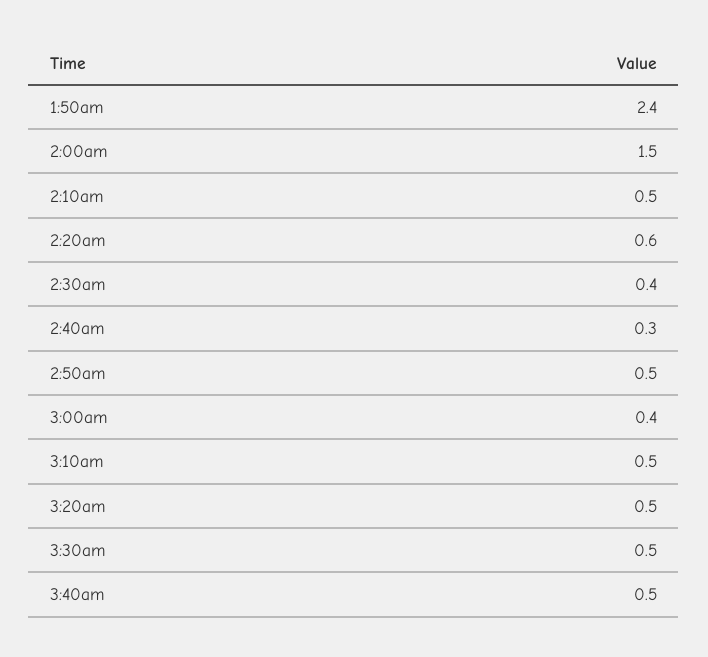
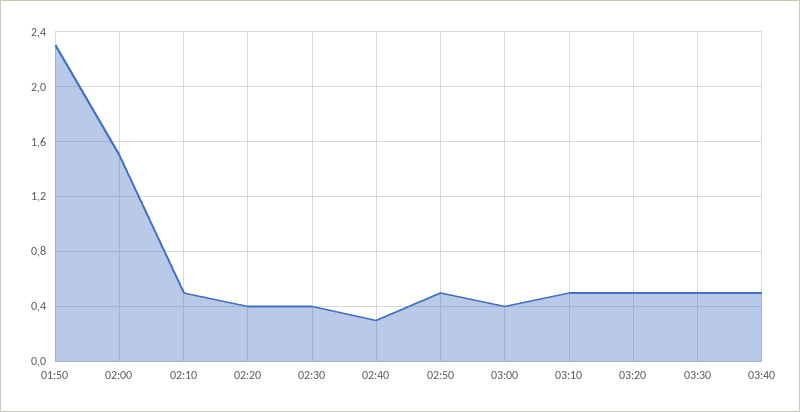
  {
-   "1:50am": 2.4,
+   "1:50am": 2.3,
    "2:00am": 1.5,
    "2:10am": 0.5,
-   "2:20am": 0.6,
+   "2:20am": 0.4,
    "2:30am": 0.4,
    "2:40am": 0.3,
    "2:50am": 0.5,
    "3:00am": 0.4,
    "3:10am": 0.5,
    "3:20am": 0.5,
    "3:30am": 0.5,
    "3:40am": 0.5
  }

